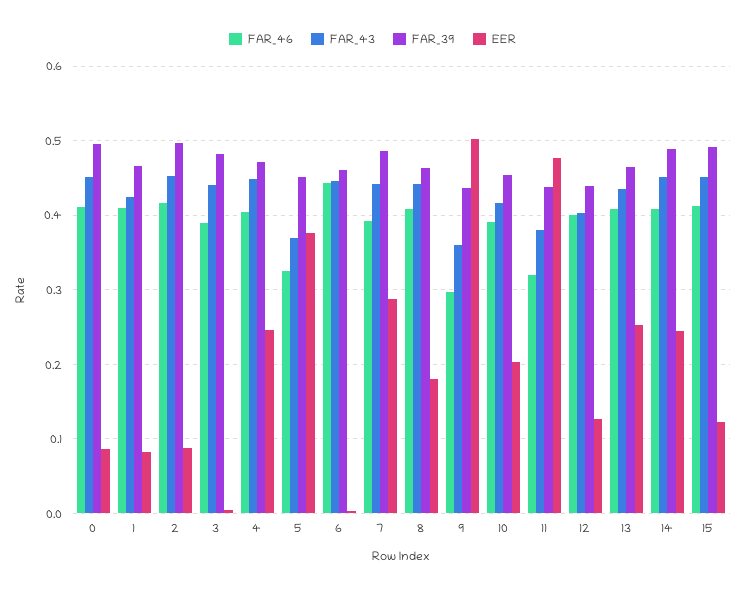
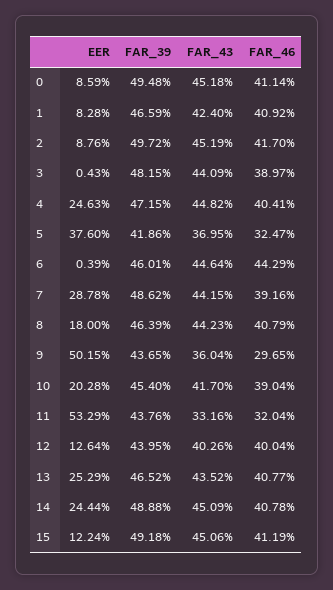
  {
    "FAR_46": {
      "0": 0.4114,
      "1": 0.4092,
      "2": 0.417,
      "3": 0.3897,
      "4": 0.4041,
      "5": 0.3247,
      "6": 0.4429,
      "7": 0.3916,
      "8": 0.4079,
      "9": 0.2965,
      "10": 0.3904,
      "11": 0.3204,
      "12": 0.4004,
      "13": 0.4077,
      "14": 0.4078,
      "15": 0.4119
    },
    "FAR_43": {
      "0": 0.4518,
      "1": 0.424,
      "2": 0.4519,
      "3": 0.4409,
      "4": 0.4482,
      "5": 0.3695,
      "6": 0.4464,
      "7": 0.4415,
      "8": 0.4423,
      "9": 0.3604,
      "10": 0.417,
-     "11": 0.38,
+     "11": 0.3316,
      "12": 0.4026,
      "13": 0.4352,
      "14": 0.4509,
      "15": 0.4506
    },
    "FAR_39": {
      "0": 0.4948,
      "1": 0.4659,
      "2": 0.4972,
      "3": 0.4815,
      "4": 0.4715,
-     "5": 0.45,
+     "5": 0.4186,
      "6": 0.4601,
      "7": 0.4862,
      "8": 0.4639,
      "9": 0.4365,
      "10": 0.454,
      "11": 0.4376,
      "12": 0.4395,
      "13": 0.4652,
      "14": 0.4888,
      "15": 0.4918
    },
    "EER": {
      "0": 0.0859,
      "1": 0.0828,
      "2": 0.0876,
      "3": 0.0043,
      "4": 0.2463,
      "5": 0.376,
      "6": 0.0039,
      "7": 0.2878,
      "8": 0.18,
      "9": 0.5015,
      "10": 0.2028,
-     "11": 0.48,
+     "11": 0.5329,
      "12": 0.1264,
      "13": 0.2529,
      "14": 0.2444,
      "15": 0.1224
    }
  }

